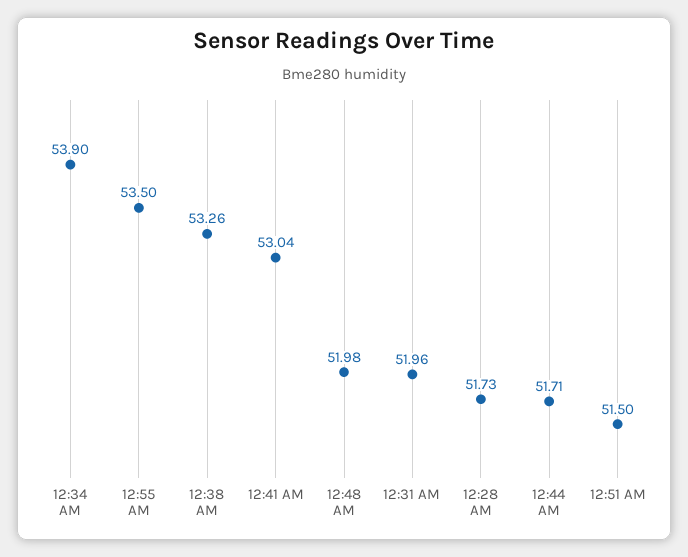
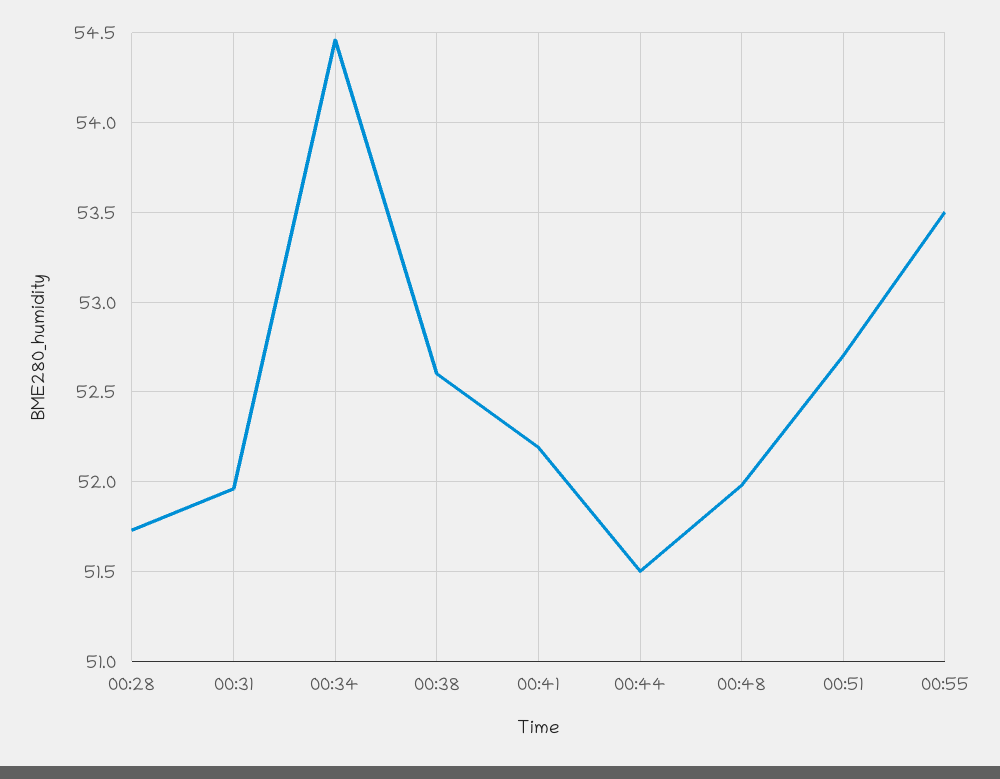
  {
-   "12:34 AM": 53.9,
+   "12:34 AM": 54.45,
    "12:55 AM": 53.5,
-   "12:38 AM": 53.26,
+   "12:38 AM": 52.6,
-   "12:41 AM": 53.04,
+   "12:41 AM": 52.2,
    "12:48 AM": 51.98,
    "12:31 AM": 51.96,
    "12:28 AM": 51.73,
-   "12:44 AM": 51.71,
+   "12:44 AM": 51.5,
-   "12:51 AM": 51.5
+   "12:51 AM": 52.7
  }

